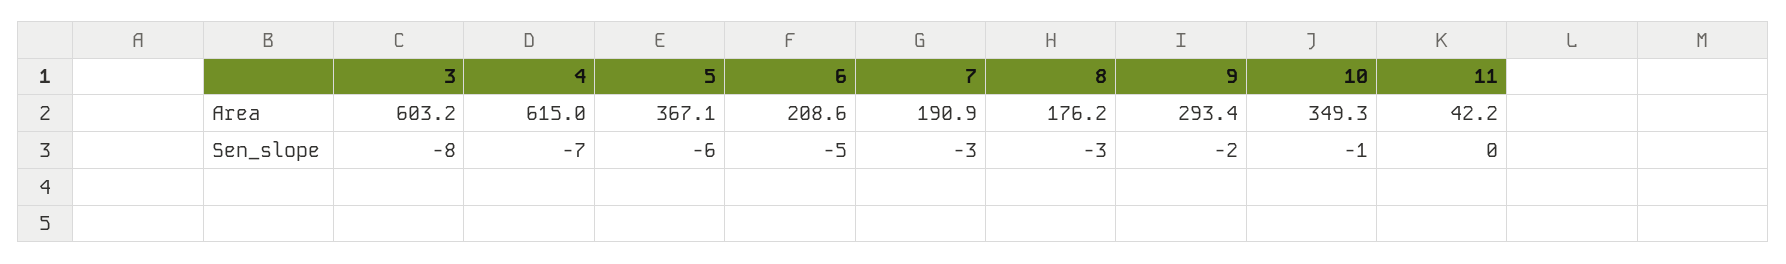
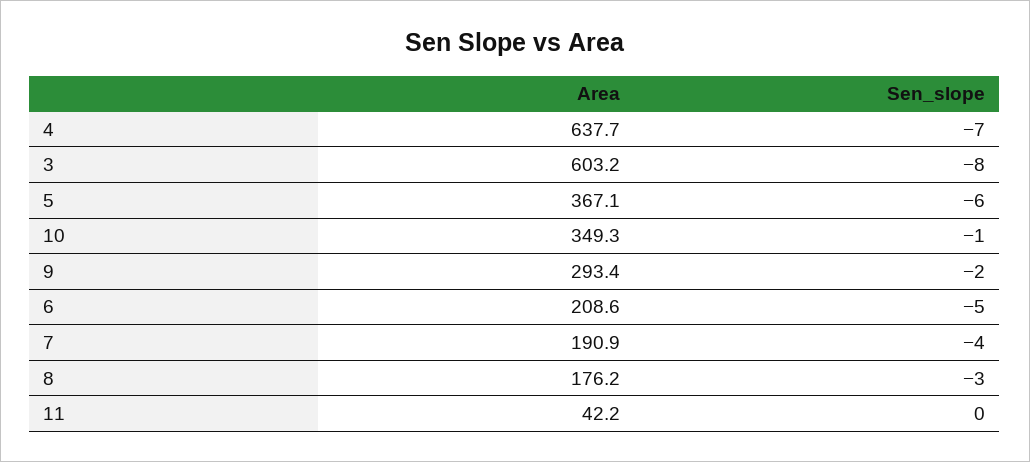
  {
    "3": {
      "Area": 603.2,
      "Sen_slope": -8
    },
    "4": {
-     "Area": 615,
+     "Area": 637.7,
      "Sen_slope": -7
    },
    "5": {
      "Area": 367.1,
      "Sen_slope": -6
    },
    "6": {
      "Area": 208.6,
      "Sen_slope": -5
    },
    "7": {
      "Area": 190.9,
-     "Sen_slope": -3
+     "Sen_slope": -4
    },
    "8": {
      "Area": 176.2,
      "Sen_slope": -3
    },
    "9": {
      "Area": 293.4,
      "Sen_slope": -2
    },
    "10": {
      "Area": 349.3,
      "Sen_slope": -1
    },
    "11": {
      "Area": 42.2,
      "Sen_slope": 0
    }
  }

